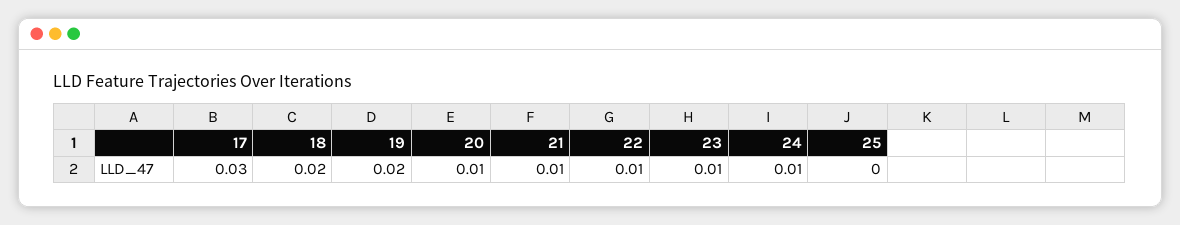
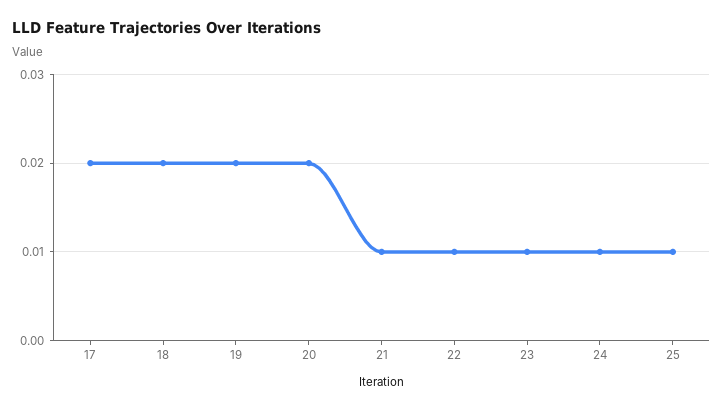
  {
-   "17": 0.03,
+   "17": 0.02,
    "18": 0.02,
    "19": 0.02,
-   "20": 0.01,
+   "20": 0.02,
    "21": 0.01,
    "22": 0.01,
    "23": 0.01,
    "24": 0.01,
-   "25": 0
+   "25": 0.01
  }

